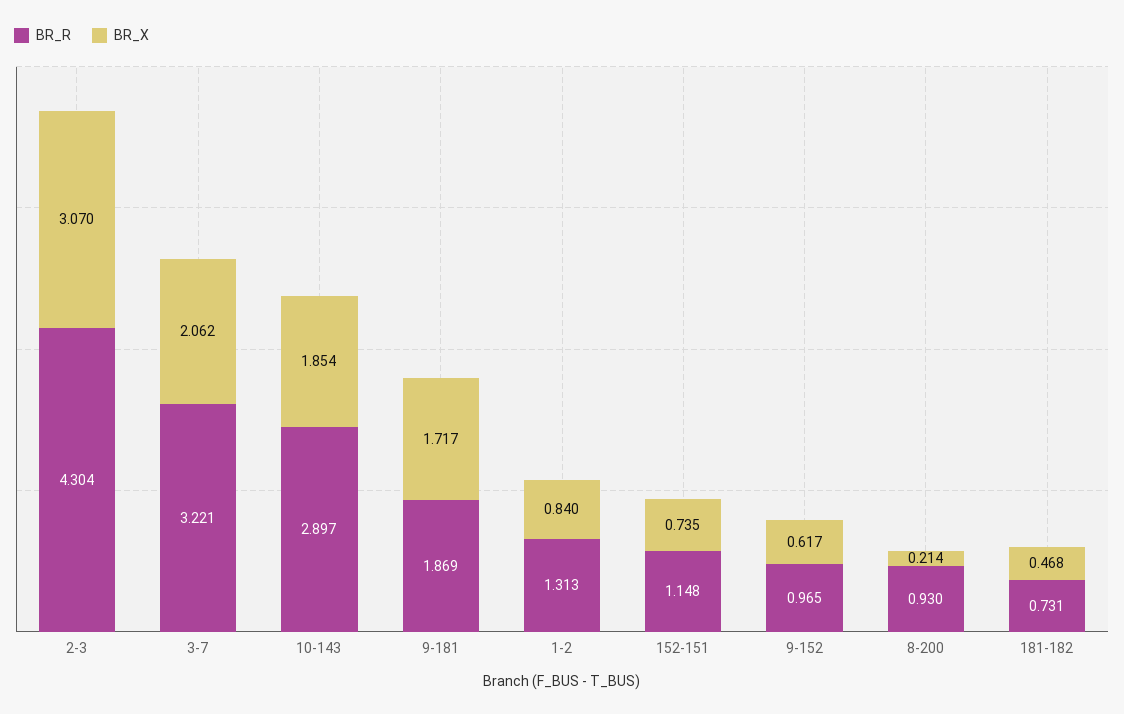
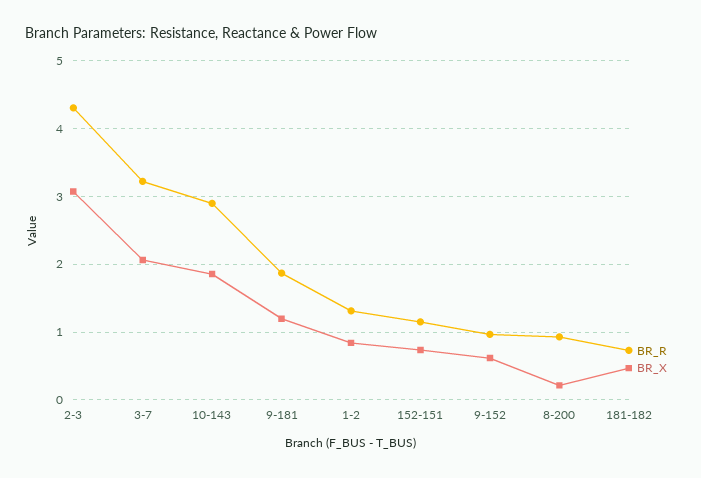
  {
    "BR_R": {
      "2-3": 4.304,
      "3-7": 3.221,
      "10-143": 2.897,
      "9-181": 1.869,
      "1-2": 1.313,
      "152-151": 1.148,
      "9-152": 0.965,
      "8-200": 0.93,
      "181-182": 0.731
    },
    "BR_X": {
      "2-3": 3.07,
      "3-7": 2.062,
      "10-143": 1.854,
-     "9-181": 1.717,
+     "9-181": 1.2,
      "1-2": 0.84,
      "152-151": 0.735,
      "9-152": 0.617,
      "8-200": 0.214,
      "181-182": 0.468
    }
  }

